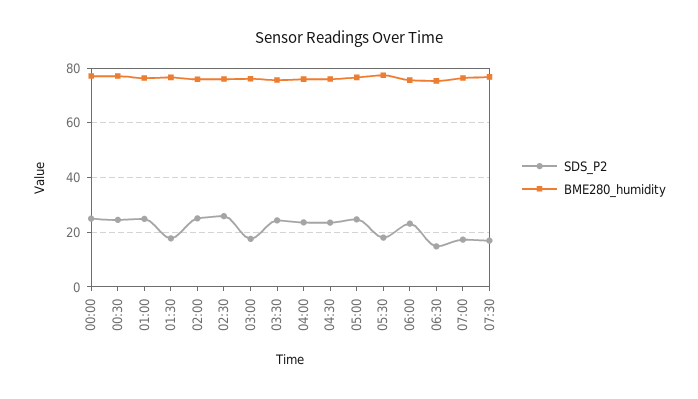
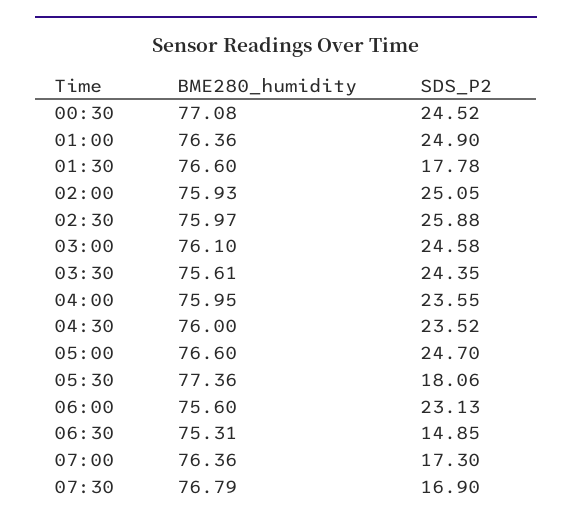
  {
    "SDS_P2": {
-     "00:00": 25,
      "00:30": 24.52,
      "01:00": 24.9,
      "01:30": 17.78,
      "02:00": 25.05,
      "02:30": 25.88,
-     "03:00": 17.5,
+     "03:00": 24.58,
      "03:30": 24.35,
      "04:00": 23.55,
      "04:30": 23.52,
      "05:00": 24.7,
      "05:30": 18.06,
      "06:00": 23.13,
      "06:30": 14.85,
      "07:00": 17.3,
      "07:30": 16.9
    },
    "BME280_humidity": {
-     "00:00": 77.5,
      "00:30": 77.08,
      "01:00": 76.36,
      "01:30": 76.6,
      "02:00": 75.93,
      "02:30": 75.97,
      "03:00": 76.1,
      "03:30": 75.61,
      "04:00": 75.95,
      "04:30": 76,
      "05:00": 76.6,
      "05:30": 77.36,
      "06:00": 75.6,
      "06:30": 75.31,
      "07:00": 76.36,
      "07:30": 76.79
    }
  }

